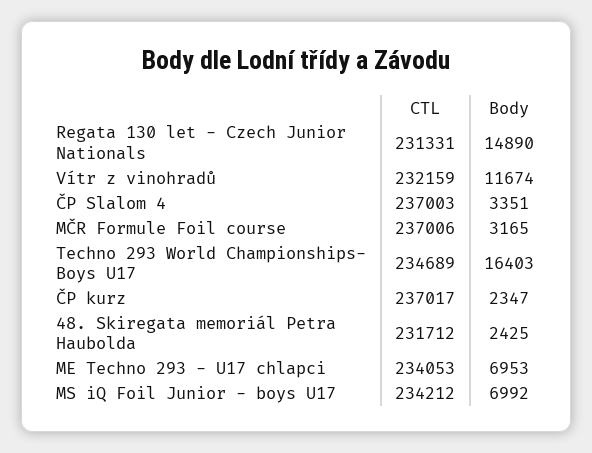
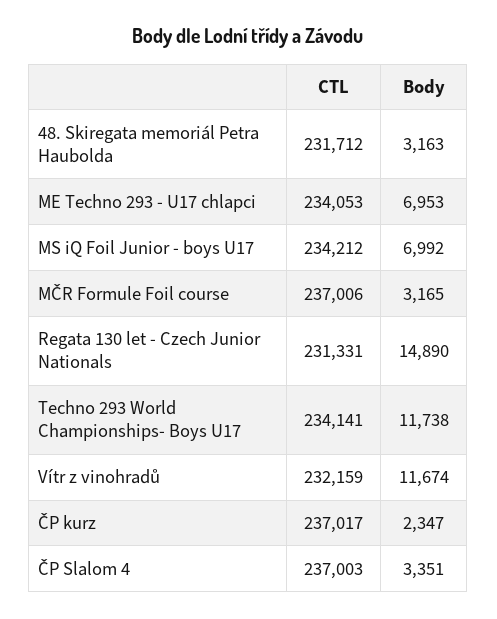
  {
    "CTL": {
      "Regata 130 let - Czech Junior Nationals": 231331,
      "Vítr z vinohradů": 232159,
      "ČP Slalom 4": 237003,
      "MČR Formule Foil course": 237006,
-     "Techno 293 World Championships- Boys U17": 234689,
+     "Techno 293 World Championships- Boys U17": 234141,
      "ČP kurz": 237017,
      "48. Skiregata memoriál Petra Haubolda": 231712,
      "ME Techno 293 - U17 chlapci": 234053,
      "MS iQ Foil Junior - boys U17": 234212
    },
    "Body": {
      "Regata 130 let - Czech Junior Nationals": 14890,
      "Vítr z vinohradů": 11674,
      "ČP Slalom 4": 3351,
      "MČR Formule Foil course": 3165,
-     "Techno 293 World Championships- Boys U17": 16403,
+     "Techno 293 World Championships- Boys U17": 11738,
      "ČP kurz": 2347,
-     "48. Skiregata memoriál Petra Haubolda": 2425,
+     "48. Skiregata memoriál Petra Haubolda": 3163,
      "ME Techno 293 - U17 chlapci": 6953,
      "MS iQ Foil Junior - boys U17": 6992
    }
  }

